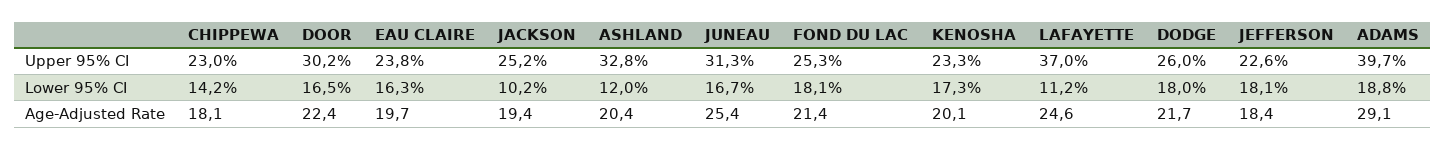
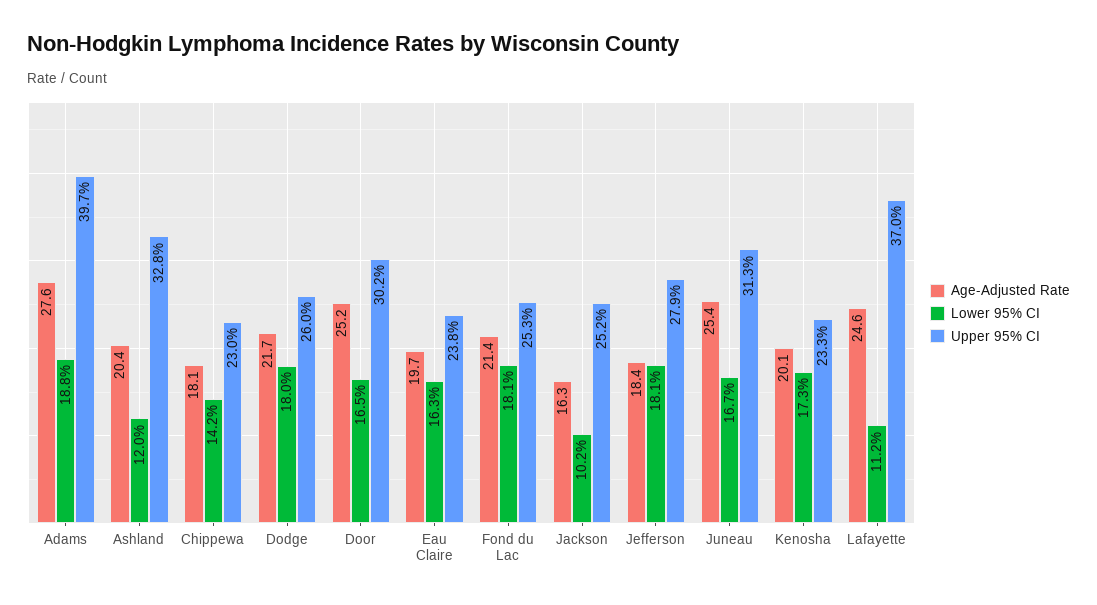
  {
    "Upper 95% CI": {
      "CHIPPEWA": 23,
      "DOOR": 30.2,
      "EAU CLAIRE": 23.8,
      "JACKSON": 25.2,
      "ASHLAND": 32.8,
      "JUNEAU": 31.3,
      "FOND DU LAC": 25.3,
      "KENOSHA": 23.3,
      "LAFAYETTE": 37,
      "DODGE": 26,
-     "JEFFERSON": 22.6,
+     "JEFFERSON": 27.9,
      "ADAMS": 39.7
    },
    "Lower 95% CI": {
      "CHIPPEWA": 14.2,
      "DOOR": 16.5,
      "EAU CLAIRE": 16.3,
      "JACKSON": 10.2,
      "ASHLAND": 12,
      "JUNEAU": 16.7,
      "FOND DU LAC": 18.1,
      "KENOSHA": 17.3,
      "LAFAYETTE": 11.2,
      "DODGE": 18,
      "JEFFERSON": 18.1,
      "ADAMS": 18.8
    },
    "Age-Adjusted Rate": {
      "CHIPPEWA": 18.1,
-     "DOOR": 22.4,
+     "DOOR": 25.2,
      "EAU CLAIRE": 19.7,
-     "JACKSON": 19.4,
+     "JACKSON": 16.3,
      "ASHLAND": 20.4,
      "JUNEAU": 25.4,
      "FOND DU LAC": 21.4,
      "KENOSHA": 20.1,
      "LAFAYETTE": 24.6,
      "DODGE": 21.7,
      "JEFFERSON": 18.4,
-     "ADAMS": 29.1
+     "ADAMS": 27.6
    }
  }

